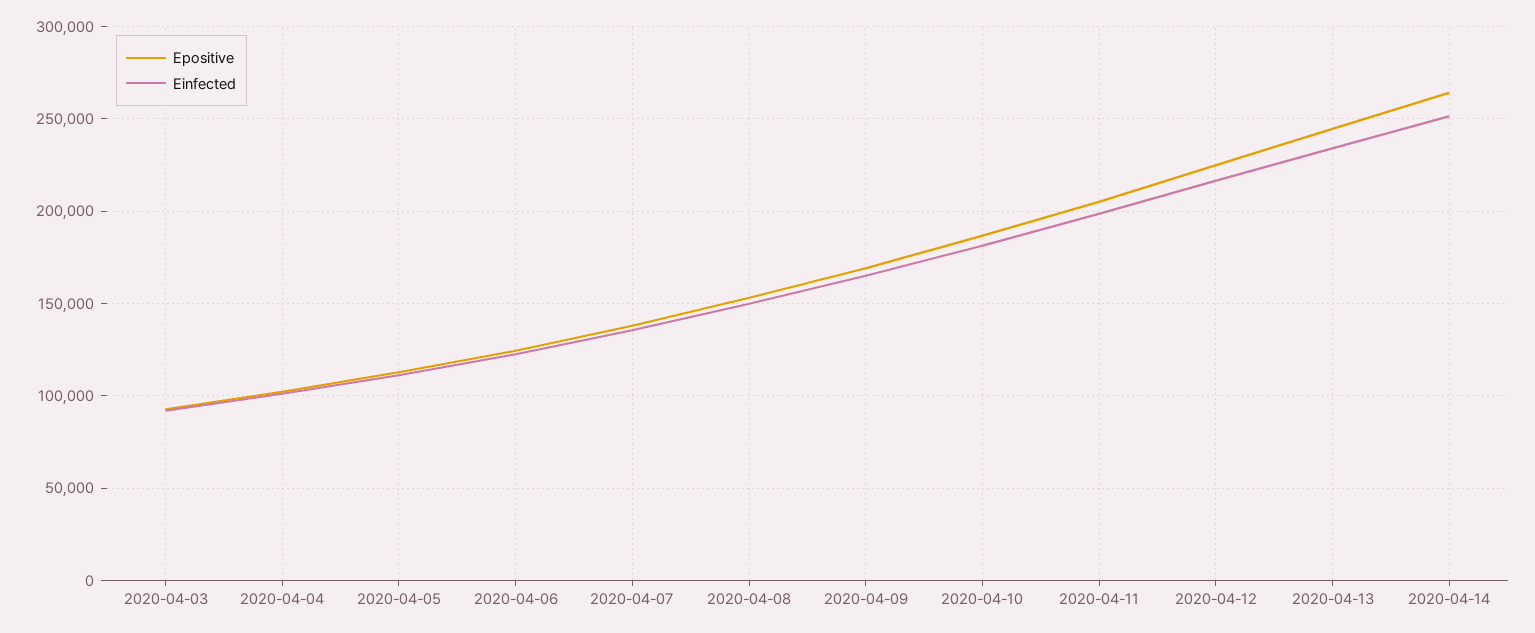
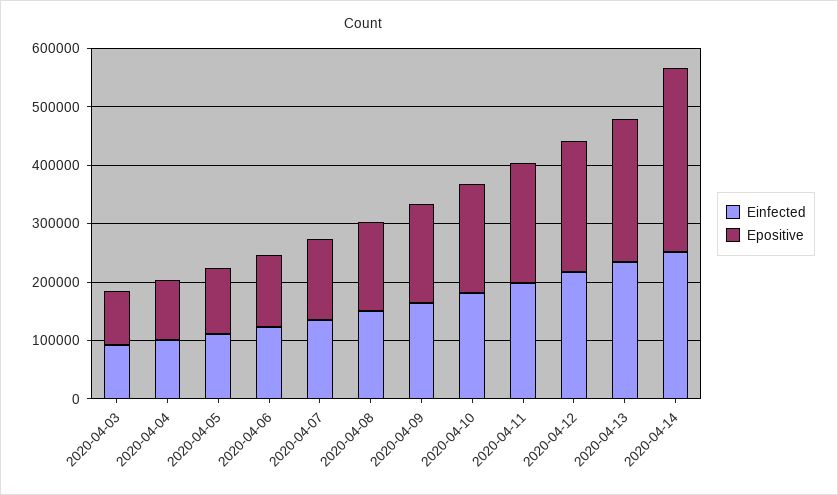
  {
    "Epositive": {
      "2020-04-03": 95000,
      "2020-04-04": 100000,
      "2020-04-05": 115000,
      "2020-04-06": 125000,
      "2020-04-07": 140000,
      "2020-04-08": 155000,
      "2020-04-09": 170000,
      "2020-04-10": 185000,
      "2020-04-11": 205000,
      "2020-04-12": 225000,
      "2020-04-13": 245000,
-     "2020-04-14": 265000
+     "2020-04-14": 320000
    },
    "Einfected": {
      "2020-04-03": 90000,
      "2020-04-04": 100000,
      "2020-04-05": 110000,
      "2020-04-06": 120000,
      "2020-04-07": 135000,
      "2020-04-08": 150000,
      "2020-04-09": 165000,
      "2020-04-10": 180000,
      "2020-04-11": 200000,
      "2020-04-12": 215000,
      "2020-04-13": 235000,
      "2020-04-14": 250000
    }
  }

